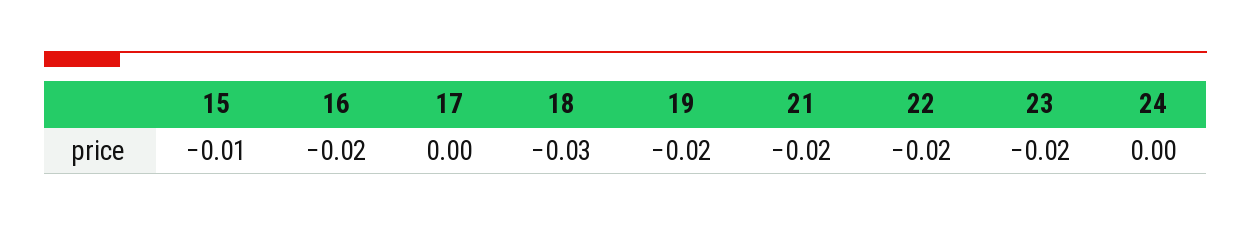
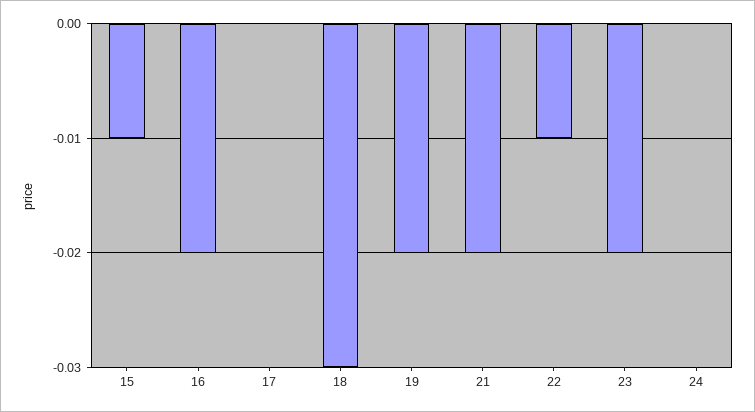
  {
    "15": -0.01,
    "16": -0.02,
    "17": 0,
    "18": -0.03,
    "19": -0.02,
    "21": -0.02,
-   "22": -0.02,
+   "22": -0.01,
    "23": -0.02,
    "24": 0
  }

